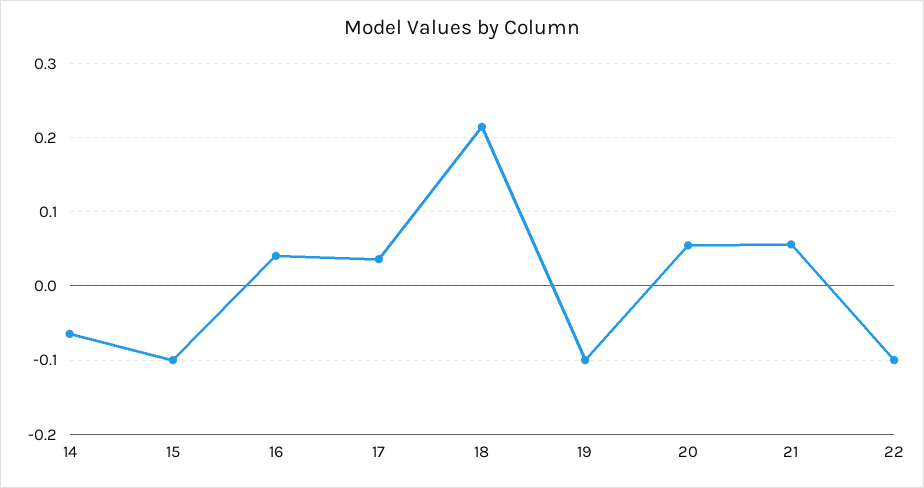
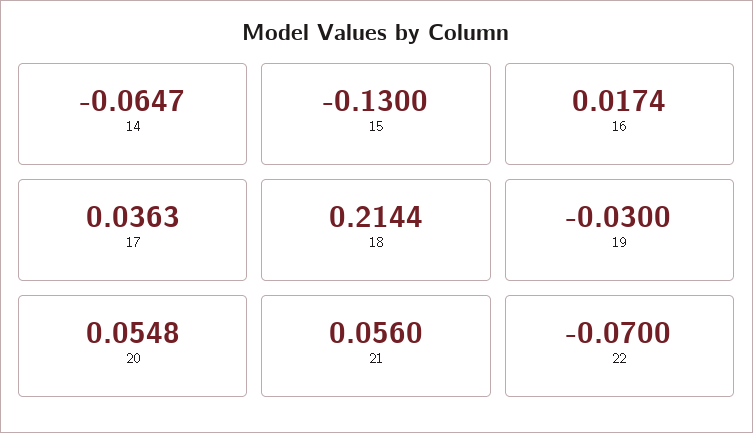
  {
    "14": -0.0647,
-   "15": -0.1,
+   "15": -0.13,
-   "16": 0.04,
+   "16": 0.0174,
    "17": 0.0363,
    "18": 0.2144,
-   "19": -0.1,
+   "19": -0.03,
    "20": 0.0548,
    "21": 0.056,
-   "22": -0.1
+   "22": -0.07
  }

